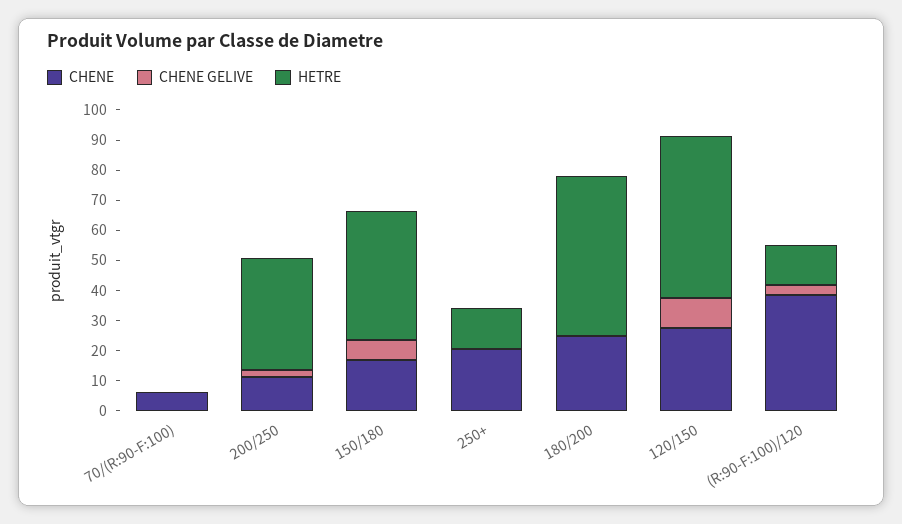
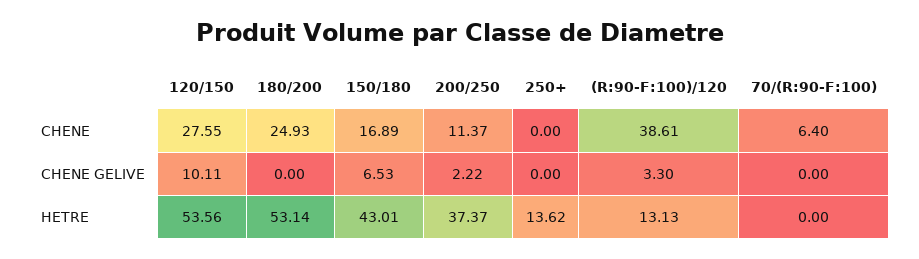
  {
    "CHENE": {
      "70/(R:90-F:100)": 6.4,
      "200/250": 11.37,
      "150/180": 16.89,
-     "250+": 20,
+     "250+": 0,
      "180/200": 24.93,
      "120/150": 27.55,
      "(R:90-F:100)/120": 38.61
    },
    "CHENE GELIVE": {
      "70/(R:90-F:100)": 0,
      "200/250": 2.22,
      "150/180": 6.53,
      "250+": 0,
      "180/200": 0,
      "120/150": 10.11,
      "(R:90-F:100)/120": 3.3
    },
    "HETRE": {
      "70/(R:90-F:100)": 0,
      "200/250": 37.37,
      "150/180": 43.01,
      "250+": 13.62,
      "180/200": 53.14,
      "120/150": 53.56,
      "(R:90-F:100)/120": 13.13
    }
  }

